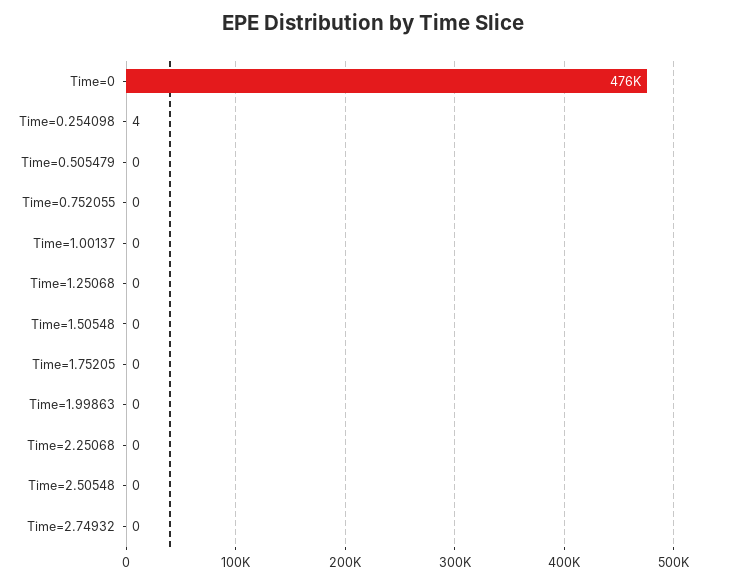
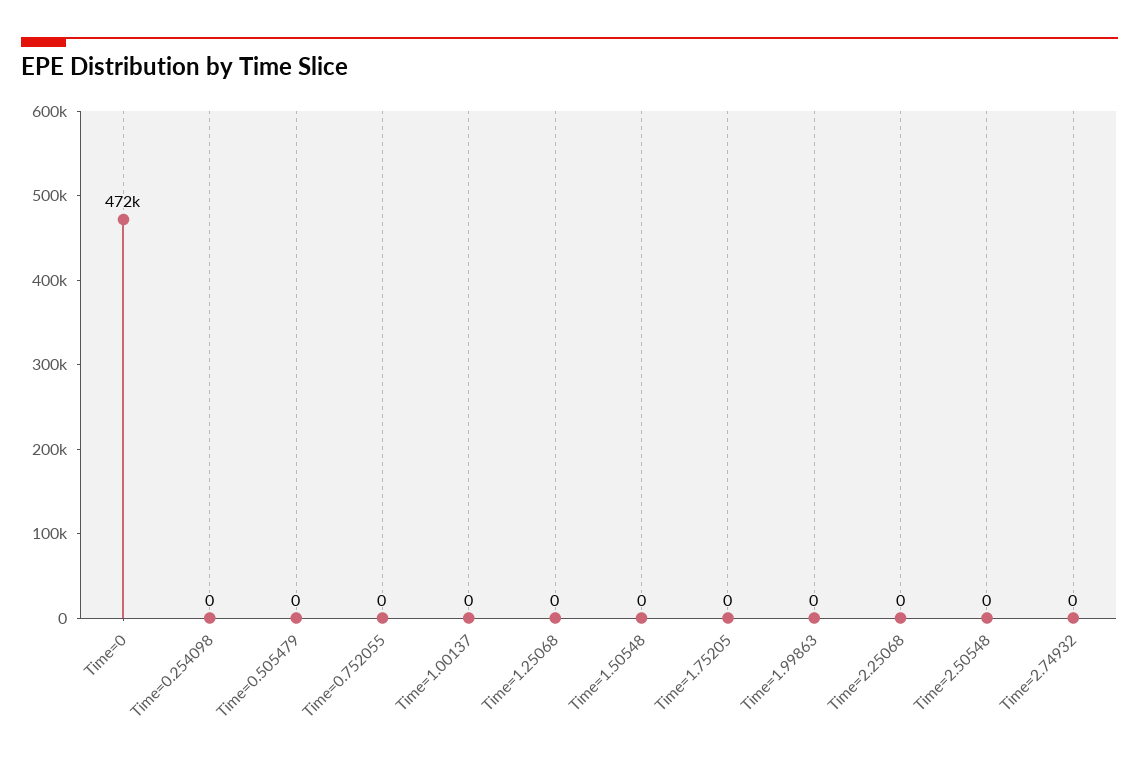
  {
-   "Time=0": 476000,
+   "Time=0": 472000,
-   "Time=0.254098": 4,
+   "Time=0.254098": 0,
    "Time=0.505479": 0,
    "Time=0.752055": 0,
    "Time=1.00137": 0,
    "Time=1.25068": 0,
    "Time=1.50548": 0,
    "Time=1.75205": 0,
    "Time=1.99863": 0,
    "Time=2.25068": 0,
    "Time=2.50548": 0,
    "Time=2.74932": 0
  }

